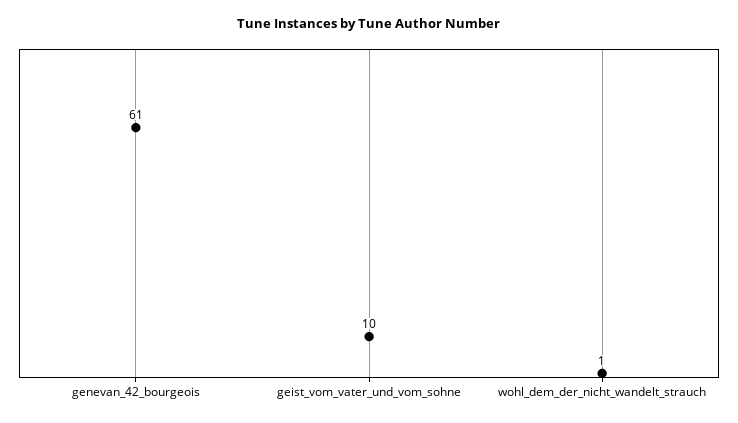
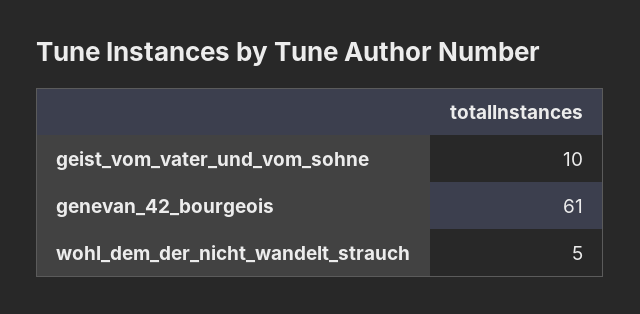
  {
    "genevan_42_bourgeois": 61,
    "geist_vom_vater_und_vom_sohne": 10,
-   "wohl_dem_der_nicht_wandelt_strauch": 1
+   "wohl_dem_der_nicht_wandelt_strauch": 5
  }

